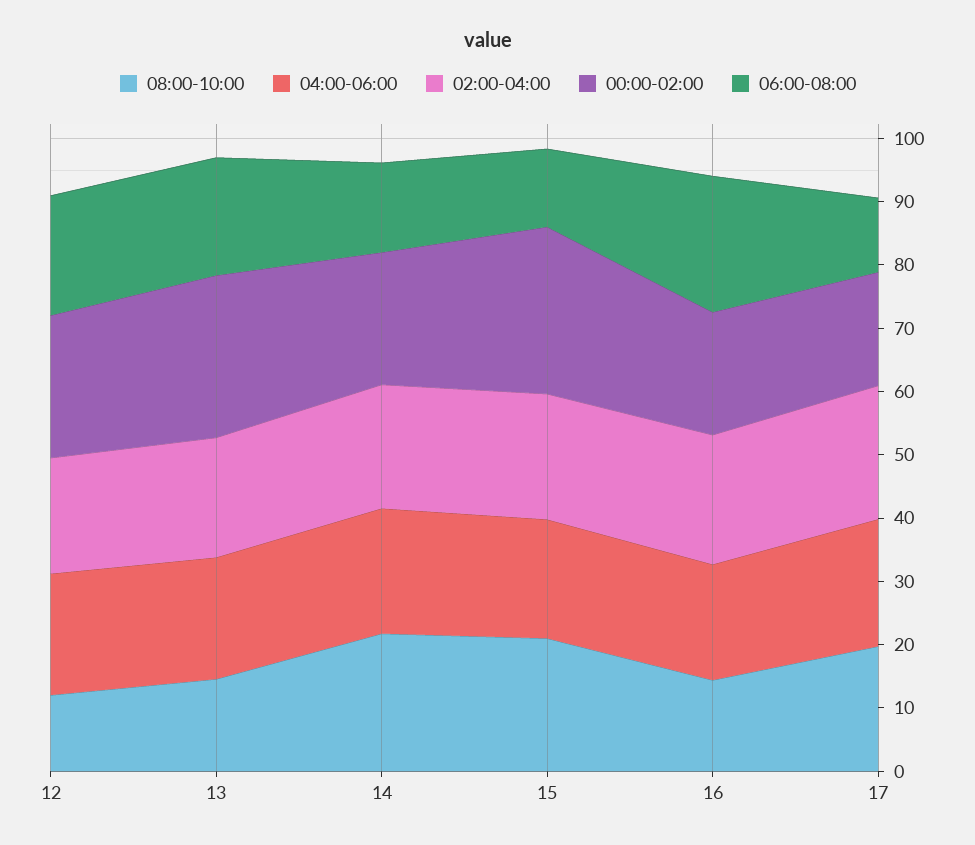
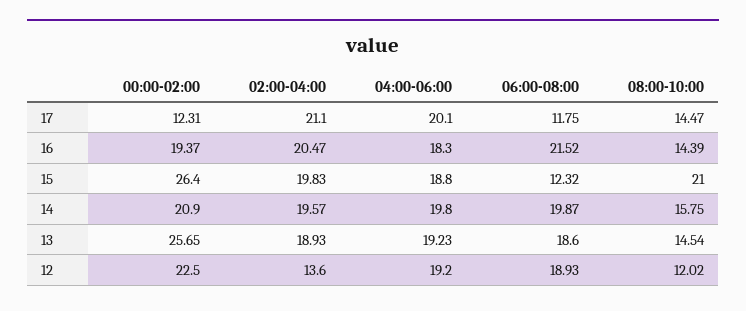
  {
    "08:00-10:00": {
      "12": 12.02,
      "13": 14.54,
-     "14": 22,
+     "14": 15.75,
      "15": 21,
      "16": 14.39,
-     "17": 20
+     "17": 14.47
    },
    "04:00-06:00": {
      "12": 19.2,
      "13": 19.23,
      "14": 19.8,
      "15": 18.8,
      "16": 18.3,
      "17": 20.1
    },
    "02:00-04:00": {
-     "12": 18,
+     "12": 13.6,
      "13": 18.93,
      "14": 19.57,
      "15": 19.83,
      "16": 20.47,
      "17": 21.1
    },
    "00:00-02:00": {
      "12": 22.5,
      "13": 25.65,
      "14": 20.9,
      "15": 26.4,
      "16": 19.37,
-     "17": 18
+     "17": 12.31
    },
    "06:00-08:00": {
      "12": 18.93,
      "13": 18.6,
-     "14": 14,
+     "14": 19.87,
      "15": 12.32,
      "16": 21.52,
      "17": 11.75
    }
  }

